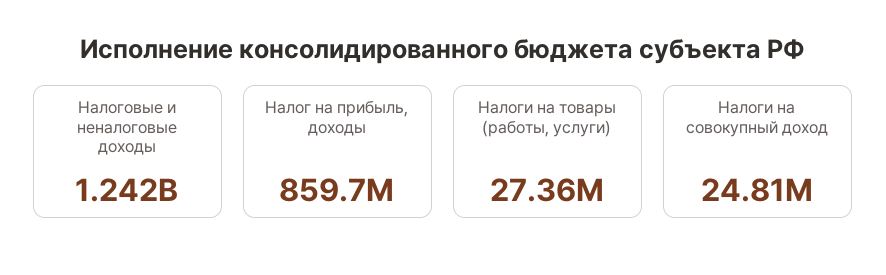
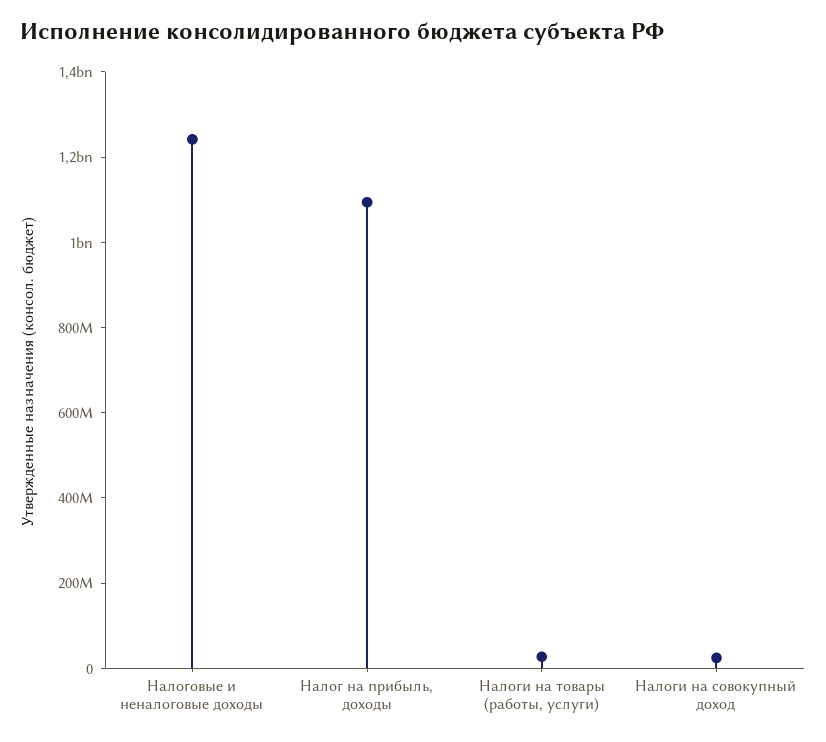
  {
    "Налоговые и неналоговые доходы": 1242000000,
-   "Налог на прибыль, доходы": 859700000,
+   "Налог на прибыль, доходы": 1100000000,
    "Налоги на товары (работы, услуги)": 27360000,
    "Налоги на совокупный доход": 24810000
  }

